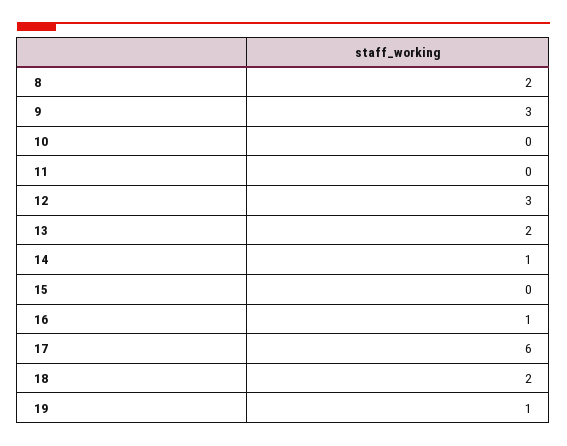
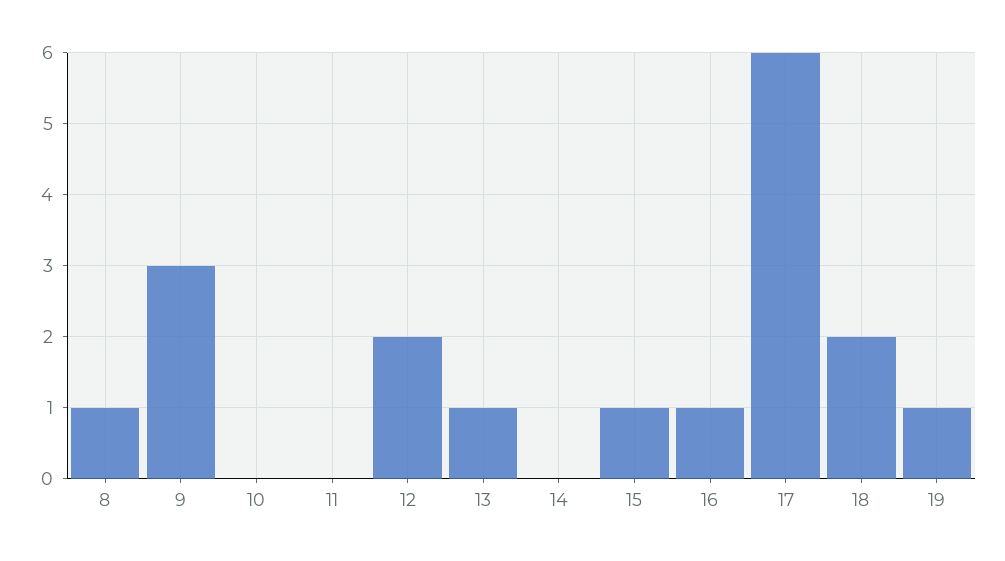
  {
-   "8": 2,
+   "8": 1,
    "9": 3,
    "10": 0,
    "11": 0,
-   "12": 3,
+   "12": 2,
-   "13": 2,
+   "13": 1,
-   "14": 1,
+   "14": 0,
-   "15": 0,
+   "15": 1,
    "16": 1,
    "17": 6,
    "18": 2,
    "19": 1
  }

